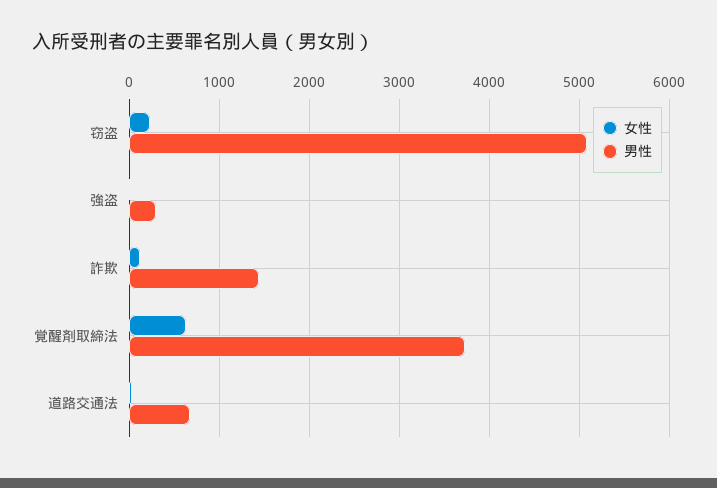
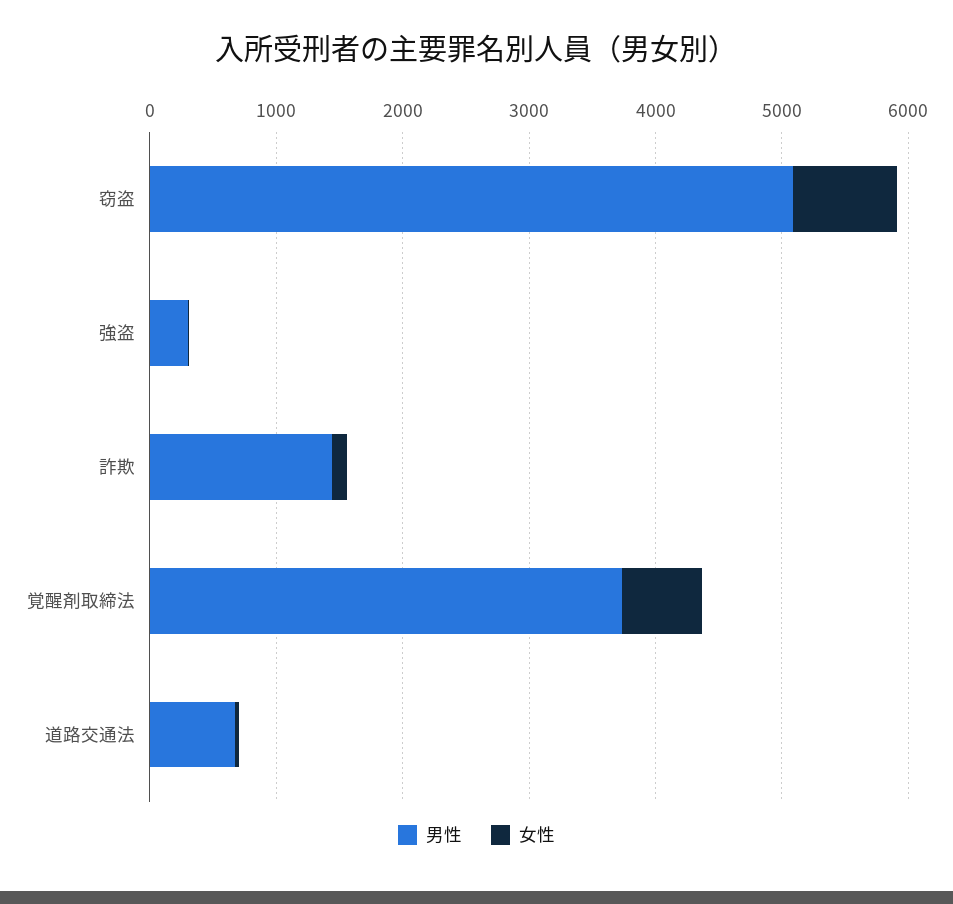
  {
    "女性": {
-     "窃盗": 200,
+     "窃盗": 800,
      "強盗": 0,
      "詐欺": 100,
      "覚醒剤取締法": 600,
      "道路交通法": 0
    },
    "男性": {
      "窃盗": 5100,
      "強盗": 300,
      "詐欺": 1400,
      "覚醒剤取締法": 3700,
      "道路交通法": 700
    }
  }

